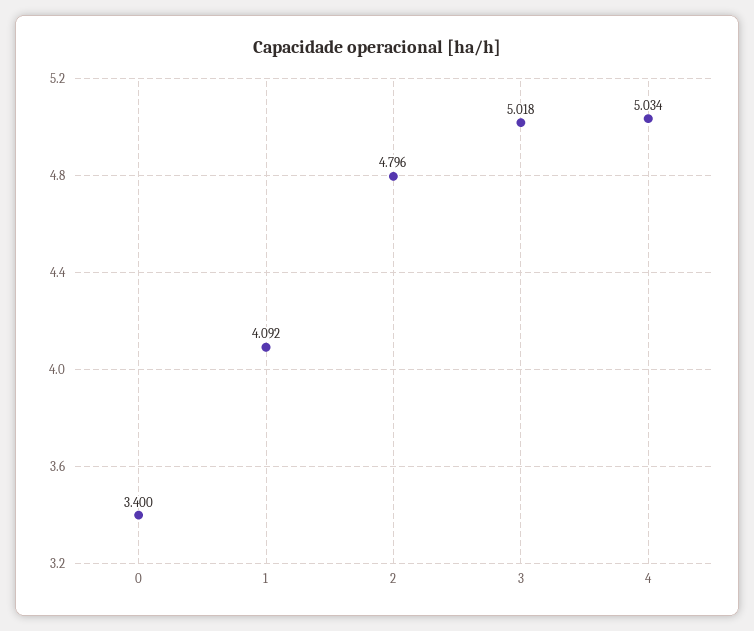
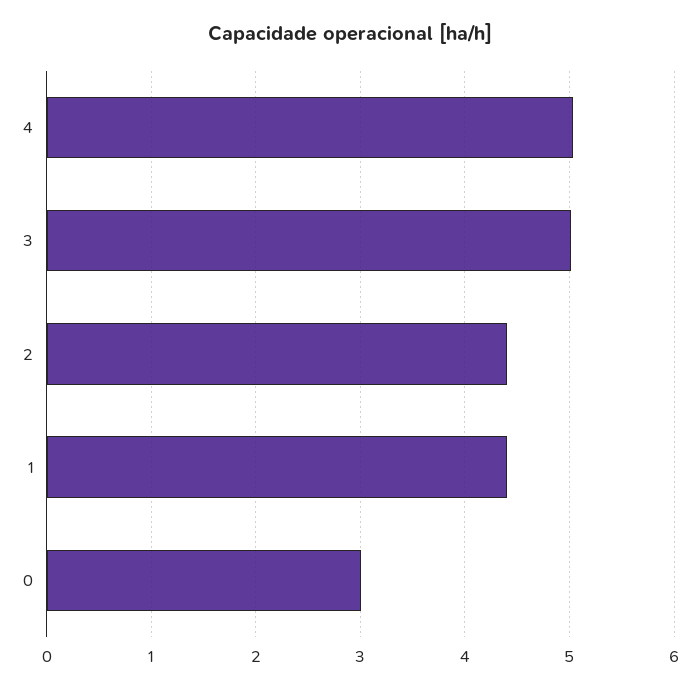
  {
-   "0": 3.4,
+   "0": 3,
-   "1": 4.092,
+   "1": 4.4,
-   "2": 4.796,
+   "2": 4.4,
    "3": 5.018,
    "4": 5.034
  }

